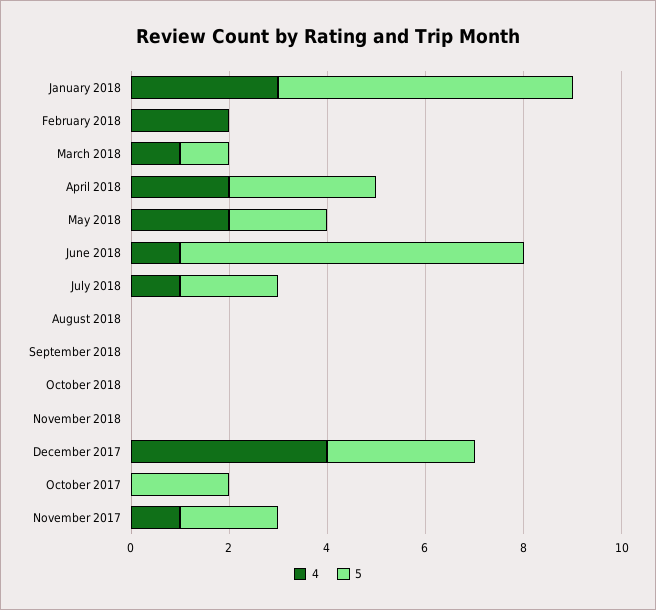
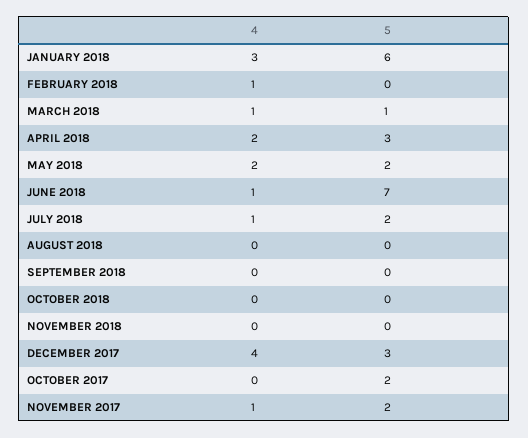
  {
    "4": {
      "January 2018": 3,
-     "February 2018": 2,
+     "February 2018": 1,
      "March 2018": 1,
      "April 2018": 2,
      "May 2018": 2,
      "June 2018": 1,
      "July 2018": 1,
      "August 2018": 0,
      "September 2018": 0,
      "October 2018": 0,
      "November 2018": 0,
      "December 2017": 4,
      "October 2017": 0,
      "November 2017": 1
    },
    "5": {
      "January 2018": 6,
      "February 2018": 0,
      "March 2018": 1,
      "April 2018": 3,
      "May 2018": 2,
      "June 2018": 7,
      "July 2018": 2,
      "August 2018": 0,
      "September 2018": 0,
      "October 2018": 0,
      "November 2018": 0,
      "December 2017": 3,
      "October 2017": 2,
      "November 2017": 2
    }
  }

